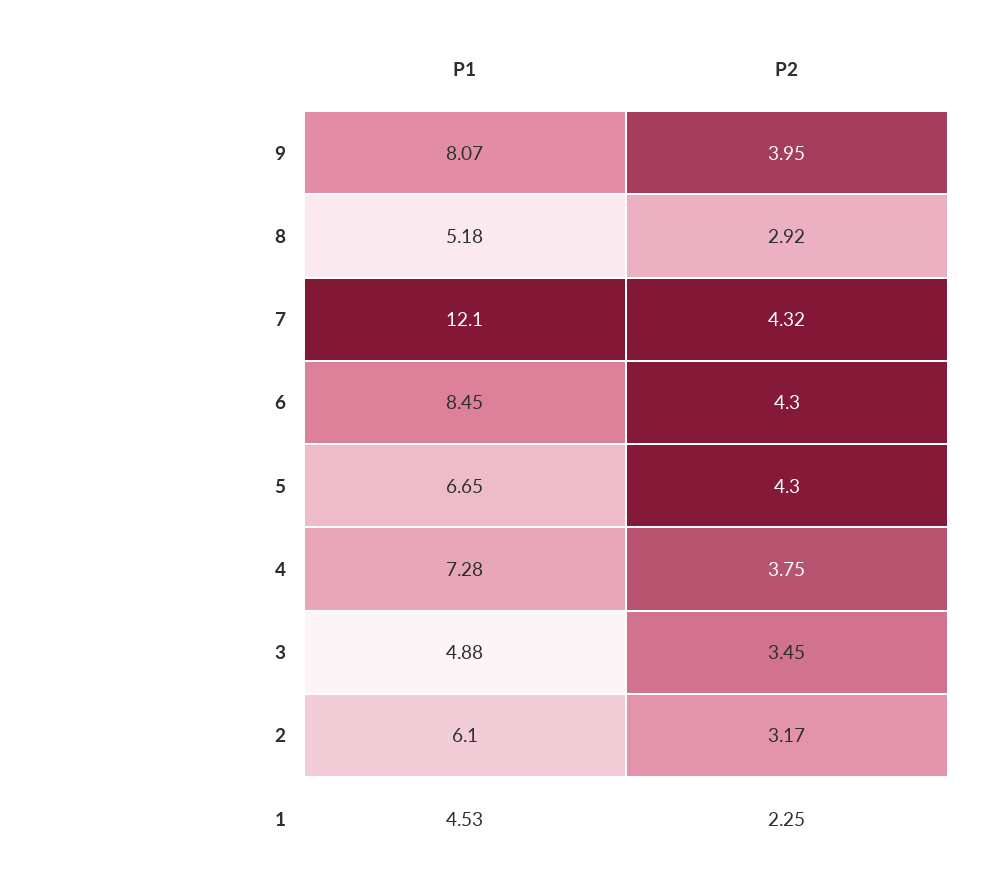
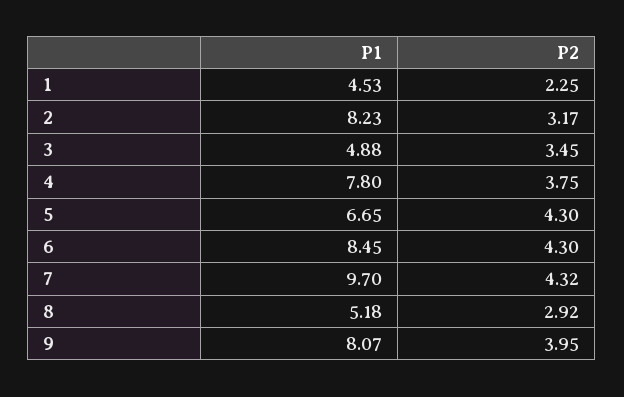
  {
    "P1": {
      "9": 8.07,
      "8": 5.18,
-     "7": 12.1,
+     "7": 9.7,
      "6": 8.45,
      "5": 6.65,
-     "4": 7.28,
+     "4": 7.8,
      "3": 4.88,
-     "2": 6.1,
+     "2": 8.23,
      "1": 4.53
    },
    "P2": {
      "9": 3.95,
      "8": 2.92,
      "7": 4.32,
      "6": 4.3,
      "5": 4.3,
      "4": 3.75,
      "3": 3.45,
      "2": 3.17,
      "1": 2.25
    }
  }

